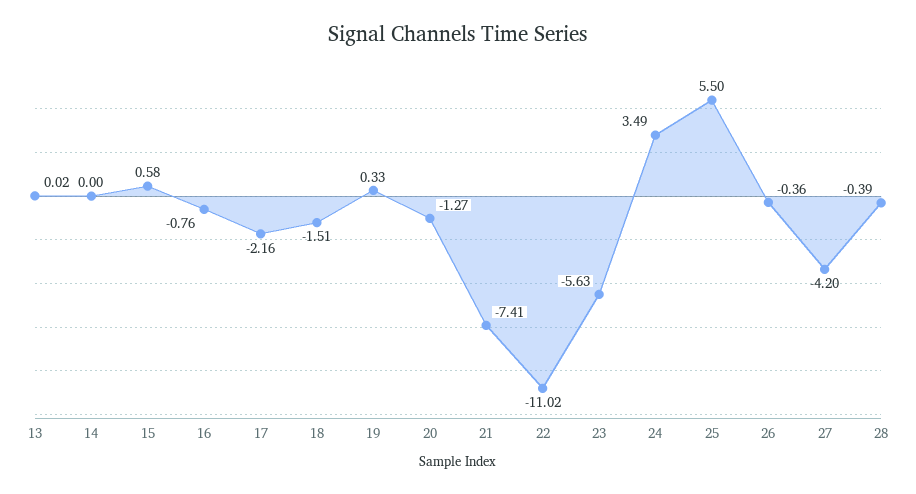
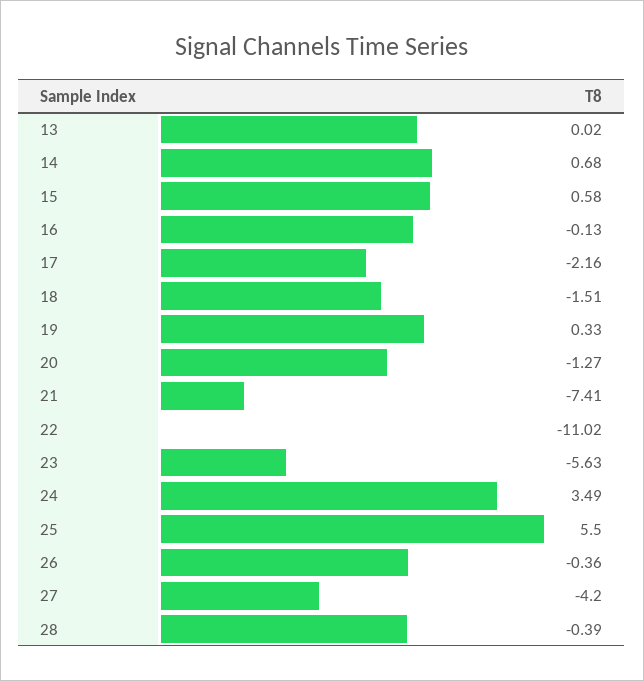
  {
    "13": 0.02,
-   "14": 0,
+   "14": 0.68,
    "15": 0.58,
-   "16": -0.76,
+   "16": -0.13,
    "17": -2.16,
    "18": -1.51,
    "19": 0.33,
    "20": -1.27,
    "21": -7.41,
    "22": -11.02,
    "23": -5.63,
    "24": 3.49,
    "25": 5.5,
    "26": -0.36,
    "27": -4.2,
    "28": -0.39
  }

